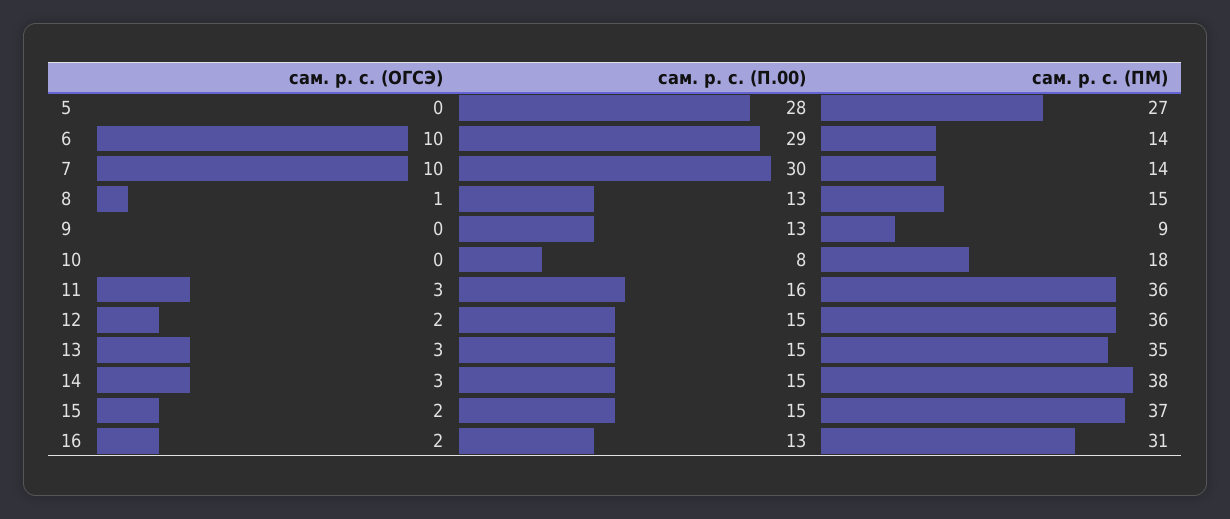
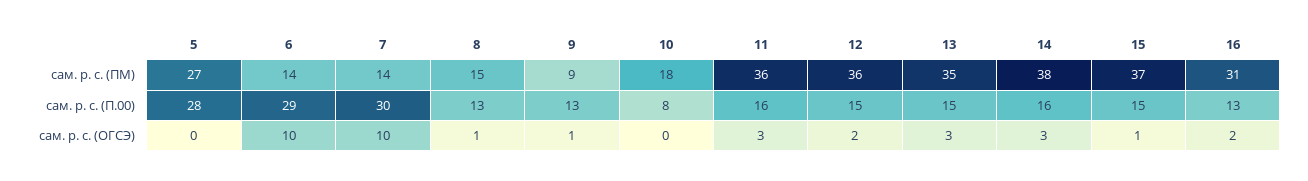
  {
    "сам. р. с. (ОГСЭ)": {
      "5": 0,
      "6": 10,
      "7": 10,
      "8": 1,
-     "9": 0,
+     "9": 1,
      "10": 0,
      "11": 3,
      "12": 2,
      "13": 3,
      "14": 3,
-     "15": 2,
+     "15": 1,
      "16": 2
    },
    "сам. р. с. (П.00)": {
      "5": 28,
      "6": 29,
      "7": 30,
      "8": 13,
      "9": 13,
      "10": 8,
      "11": 16,
      "12": 15,
      "13": 15,
-     "14": 15,
+     "14": 16,
      "15": 15,
      "16": 13
    },
    "сам. р. с. (ПМ)": {
      "5": 27,
      "6": 14,
      "7": 14,
      "8": 15,
      "9": 9,
      "10": 18,
      "11": 36,
      "12": 36,
      "13": 35,
      "14": 38,
      "15": 37,
      "16": 31
    }
  }

